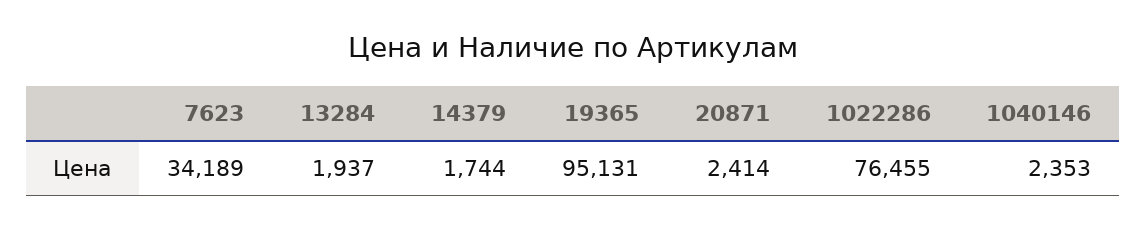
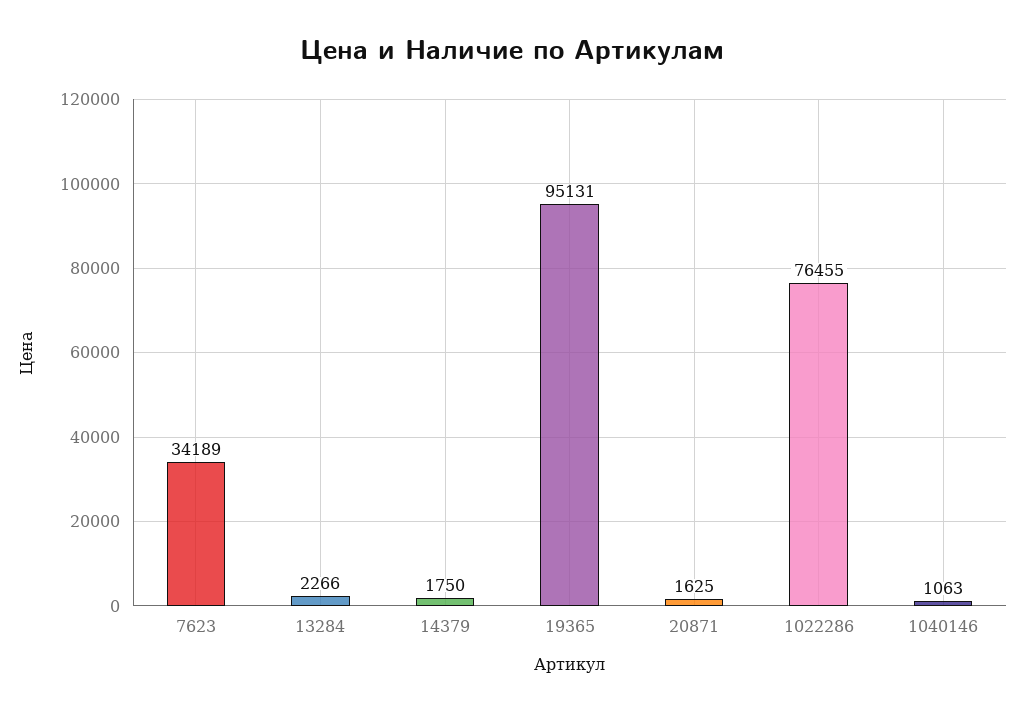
  {
    "7623": 34189,
-   "13284": 1937,
+   "13284": 2266,
-   "14379": 1744,
+   "14379": 1750,
    "19365": 95131,
-   "20871": 2414,
+   "20871": 1625,
    "1022286": 76455,
-   "1040146": 2353
+   "1040146": 1063
  }

